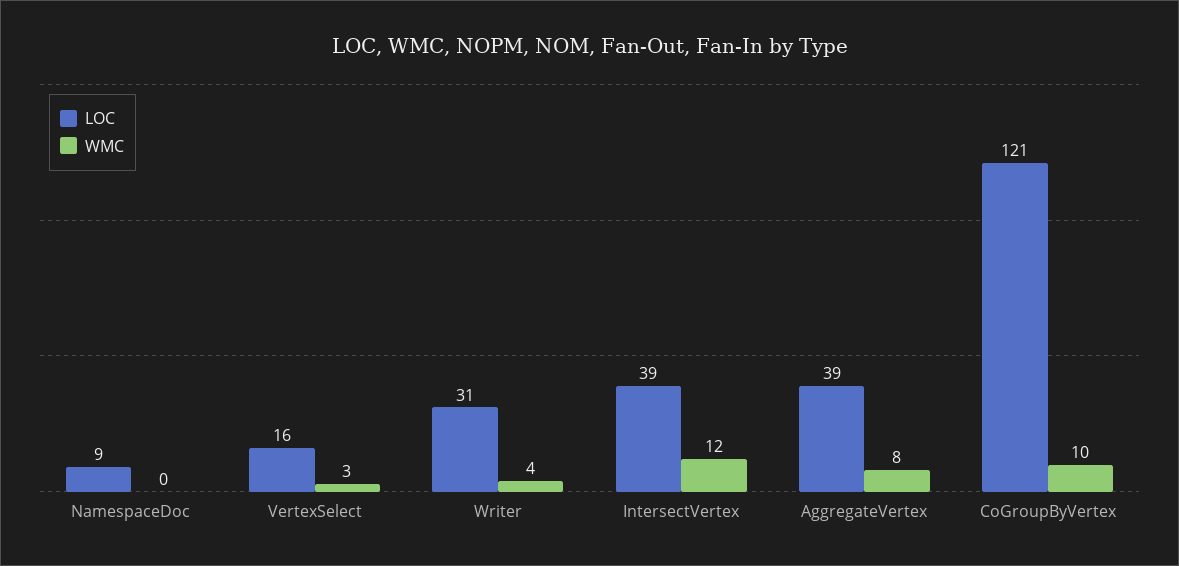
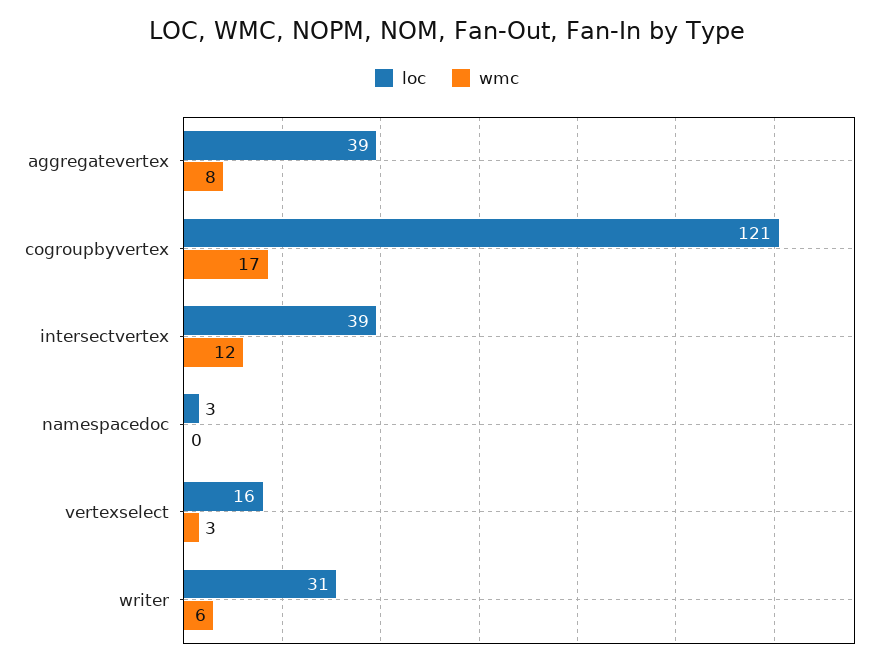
  {
    "LOC": {
-     "NamespaceDoc": 9,
+     "NamespaceDoc": 3,
      "VertexSelect": 16,
      "Writer": 31,
      "IntersectVertex": 39,
      "AggregateVertex": 39,
      "CoGroupByVertex": 121
    },
    "WMC": {
      "NamespaceDoc": 0,
      "VertexSelect": 3,
-     "Writer": 4,
+     "Writer": 6,
      "IntersectVertex": 12,
      "AggregateVertex": 8,
-     "CoGroupByVertex": 10
+     "CoGroupByVertex": 17
    }
  }

